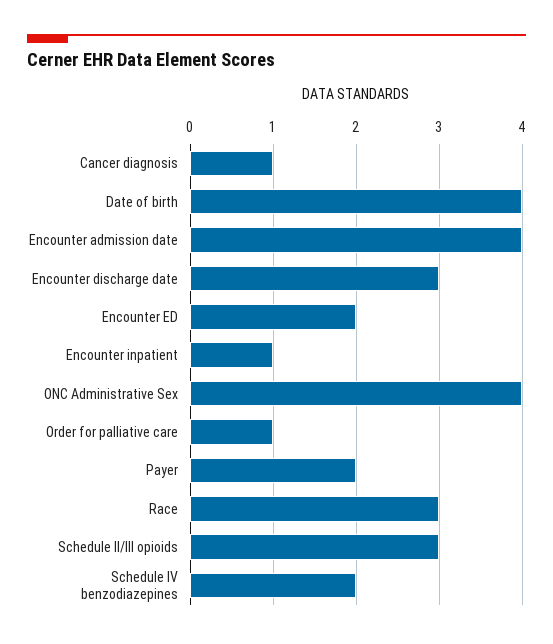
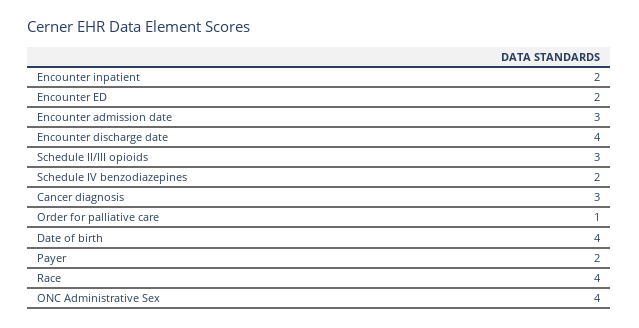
  {
-   "Cancer diagnosis": 1,
+   "Cancer diagnosis": 3,
    "Date of birth": 4,
-   "Encounter admission date": 4,
+   "Encounter admission date": 3,
-   "Encounter discharge date": 3,
+   "Encounter discharge date": 4,
    "Encounter ED": 2,
-   "Encounter inpatient": 1,
+   "Encounter inpatient": 2,
    "ONC Administrative Sex": 4,
    "Order for palliative care": 1,
    "Payer": 2,
-   "Race": 3,
+   "Race": 4,
    "Schedule II/III opioids": 3,
    "Schedule IV benzodiazepines": 2
  }

